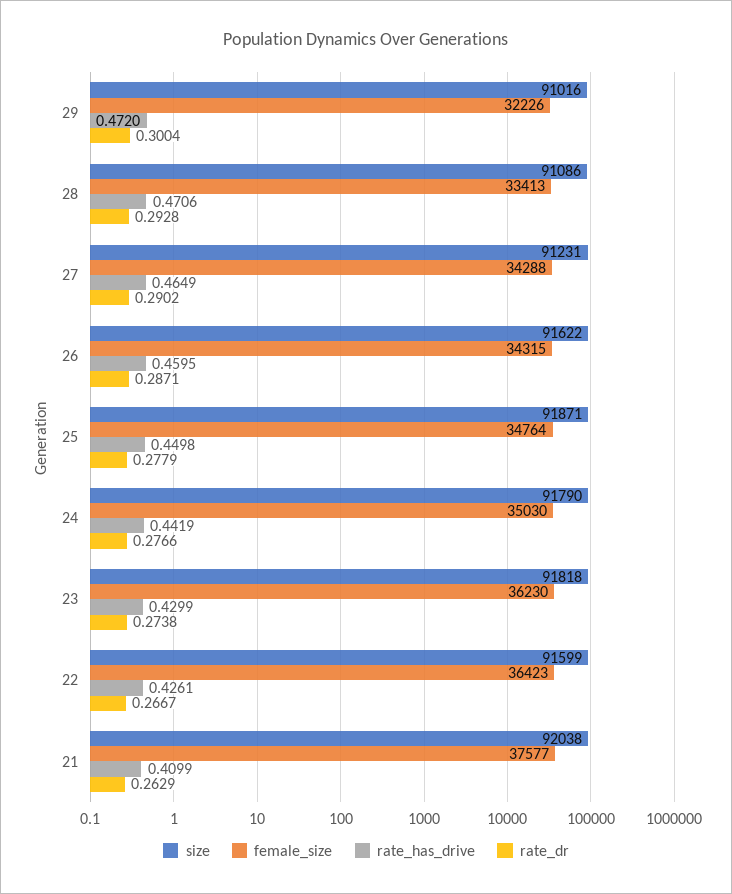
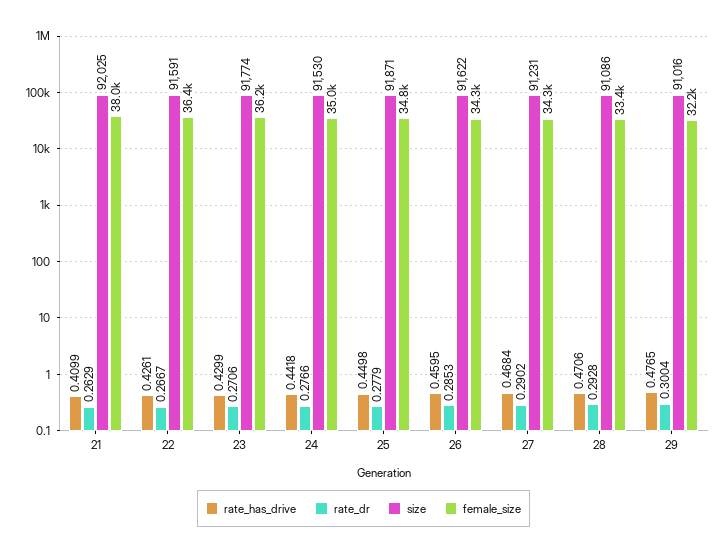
  {
    "size": {
      "29": 91016,
      "28": 91086,
      "27": 91231,
      "26": 91622,
      "25": 91871,
-     "24": 91790,
+     "24": 91530,
-     "23": 91818,
+     "23": 91774,
-     "22": 91599,
+     "22": 91591,
-     "21": 92038
+     "21": 92025
    },
    "female_size": {
      "29": 32226,
      "28": 33413,
      "27": 34288,
      "26": 34315,
      "25": 34764,
      "24": 35030,
      "23": 36230,
      "22": 36423,
-     "21": 37577
+     "21": 38000
    },
    "rate_has_drive": {
-     "29": 0.472,
+     "29": 0.4765,
      "28": 0.4706,
-     "27": 0.4649,
+     "27": 0.4684,
      "26": 0.4595,
      "25": 0.4498,
-     "24": 0.4419,
+     "24": 0.4418,
      "23": 0.4299,
      "22": 0.4261,
      "21": 0.4099
    },
    "rate_dr": {
      "29": 0.3004,
      "28": 0.2928,
      "27": 0.2902,
-     "26": 0.2871,
+     "26": 0.2853,
      "25": 0.2779,
      "24": 0.2766,
-     "23": 0.2738,
+     "23": 0.2706,
      "22": 0.2667,
      "21": 0.2629
    }
  }

